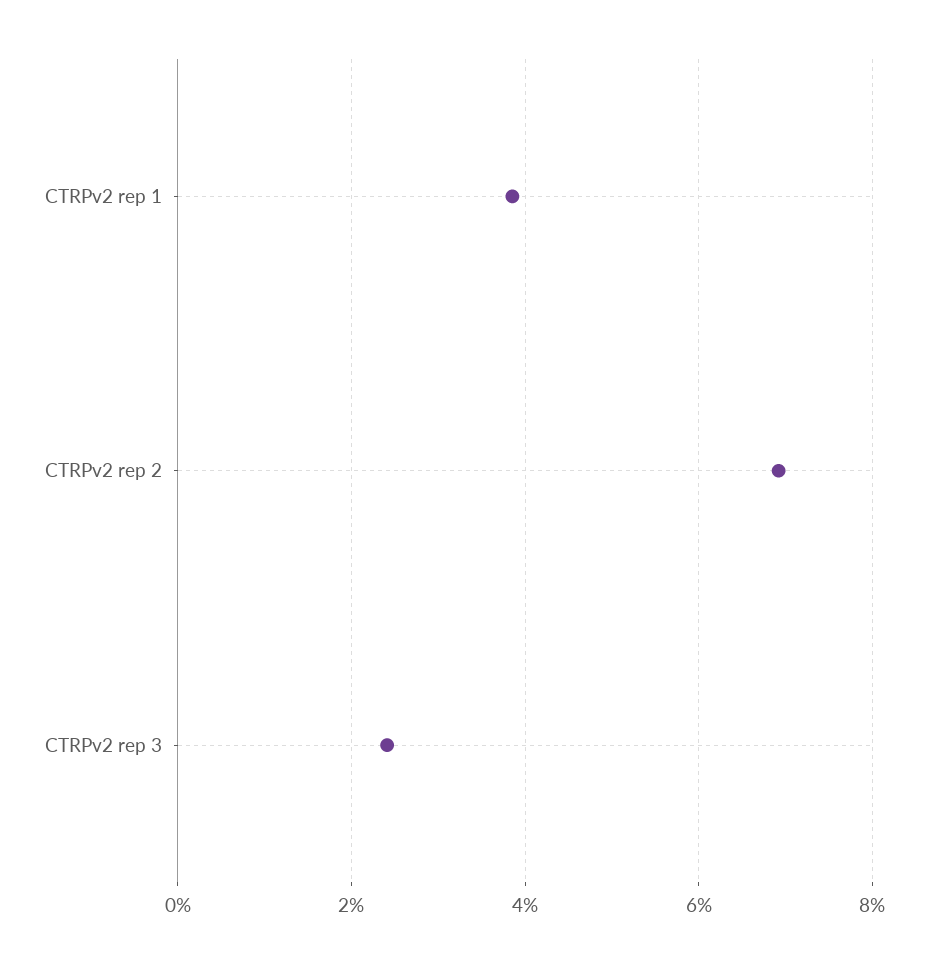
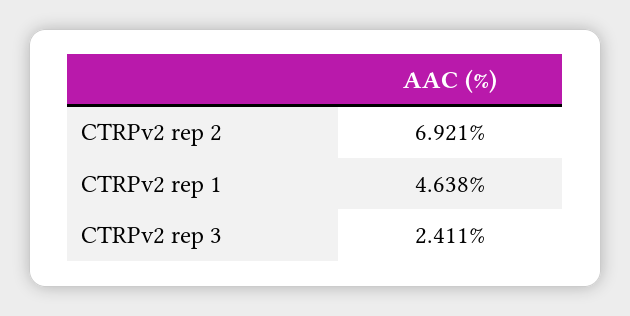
  {
-   "CTRPv2 rep 1": 3.8,
+   "CTRPv2 rep 1": 4.638,
    "CTRPv2 rep 2": 6.921,
    "CTRPv2 rep 3": 2.411
  }

